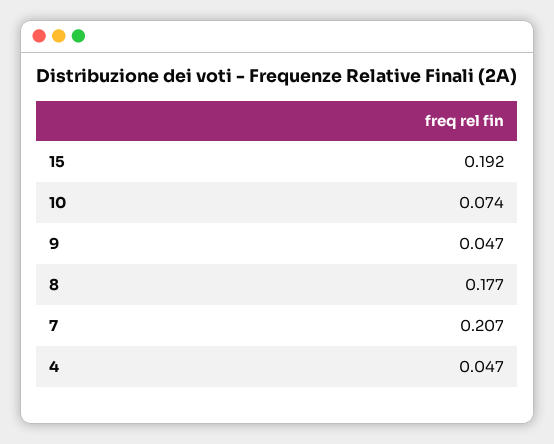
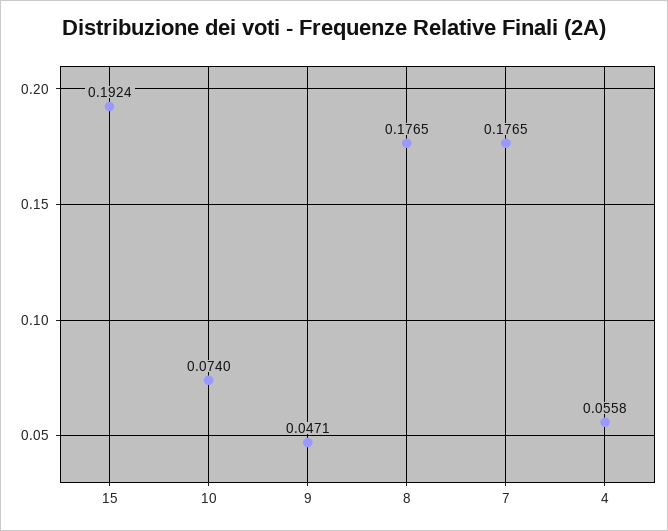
  {
    "15": 0.1924,
    "10": 0.074,
    "9": 0.0471,
    "8": 0.1765,
-   "7": 0.207,
+   "7": 0.1765,
-   "4": 0.047
+   "4": 0.0558
  }

